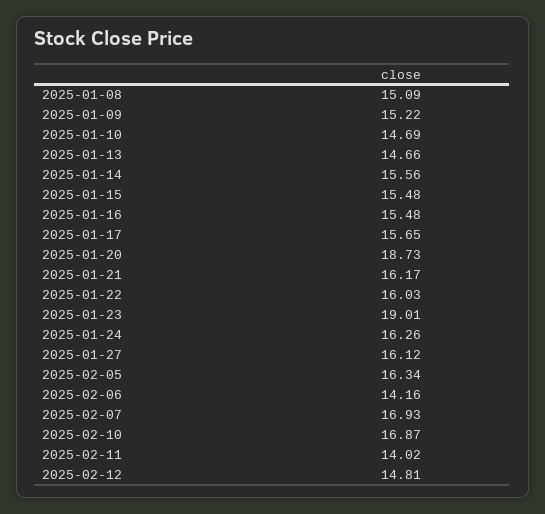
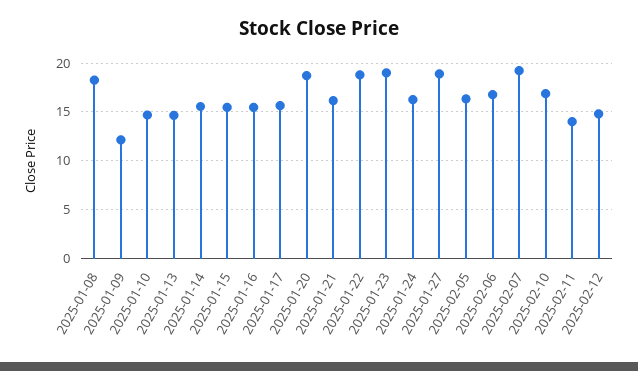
  {
-   "2025-01-08": 15.09,
+   "2025-01-08": 18,
-   "2025-01-09": 15.22,
+   "2025-01-09": 12,
    "2025-01-10": 14.69,
    "2025-01-13": 14.66,
    "2025-01-14": 15.56,
    "2025-01-15": 15.48,
    "2025-01-16": 15.48,
    "2025-01-17": 15.65,
    "2025-01-20": 18.73,
    "2025-01-21": 16.17,
-   "2025-01-22": 16.03,
+   "2025-01-22": 19,
    "2025-01-23": 19.01,
    "2025-01-24": 16.26,
-   "2025-01-27": 16.12,
+   "2025-01-27": 19,
    "2025-02-05": 16.34,
-   "2025-02-06": 14.16,
+   "2025-02-06": 17,
-   "2025-02-07": 16.93,
+   "2025-02-07": 19,
    "2025-02-10": 16.87,
    "2025-02-11": 14.02,
    "2025-02-12": 14.81
  }

